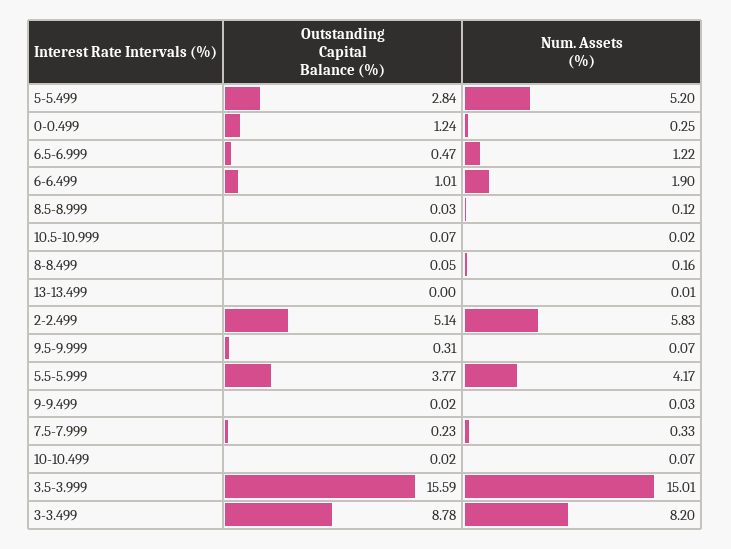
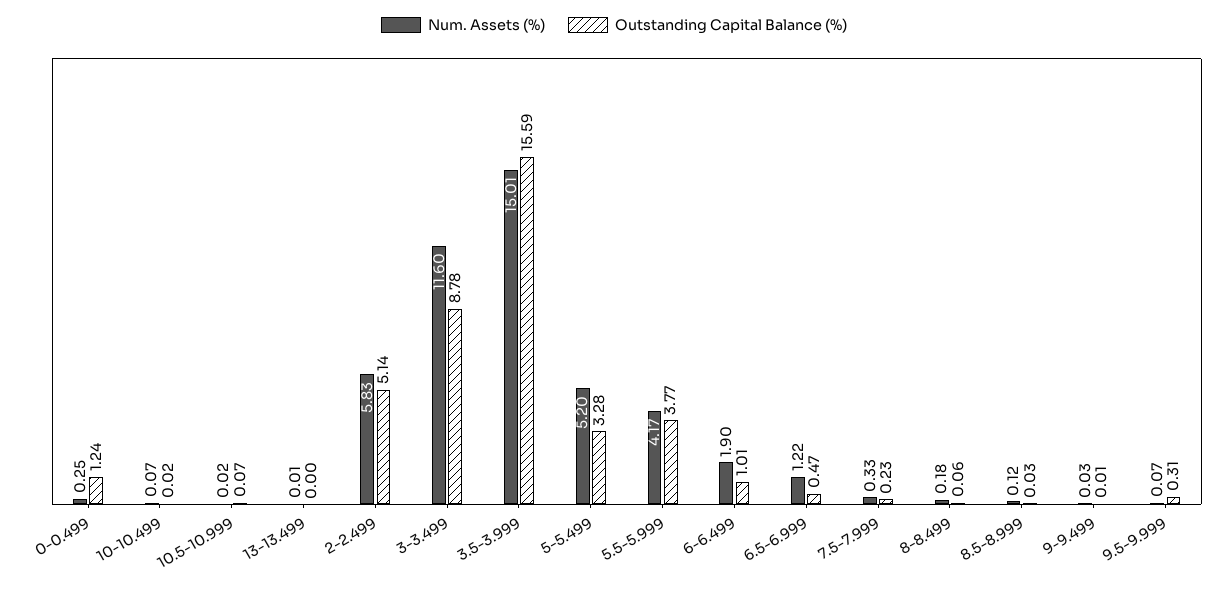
  {
    "Outstanding Capital Balance (%)": {
-     "5-5.499": 2.84,
+     "5-5.499": 3.28,
      "0-0.499": 1.24,
      "6.5-6.999": 0.47,
      "6-6.499": 1.01,
      "8.5-8.999": 0.03,
      "10.5-10.999": 0.07,
-     "8-8.499": 0.05,
+     "8-8.499": 0.06,
      "13-13.499": 0,
      "2-2.499": 5.14,
      "9.5-9.999": 0.31,
      "5.5-5.999": 3.77,
-     "9-9.499": 0.02,
+     "9-9.499": 0.01,
      "7.5-7.999": 0.23,
      "10-10.499": 0.02,
      "3.5-3.999": 15.59,
      "3-3.499": 8.78
    },
    "Num. Assets (%)": {
      "5-5.499": 5.2,
      "0-0.499": 0.25,
      "6.5-6.999": 1.22,
      "6-6.499": 1.9,
      "8.5-8.999": 0.12,
      "10.5-10.999": 0.02,
-     "8-8.499": 0.16,
+     "8-8.499": 0.18,
      "13-13.499": 0.01,
      "2-2.499": 5.83,
      "9.5-9.999": 0.07,
      "5.5-5.999": 4.17,
      "9-9.499": 0.03,
      "7.5-7.999": 0.33,
      "10-10.499": 0.07,
      "3.5-3.999": 15.01,
-     "3-3.499": 8.2
+     "3-3.499": 11.6
    }
  }

